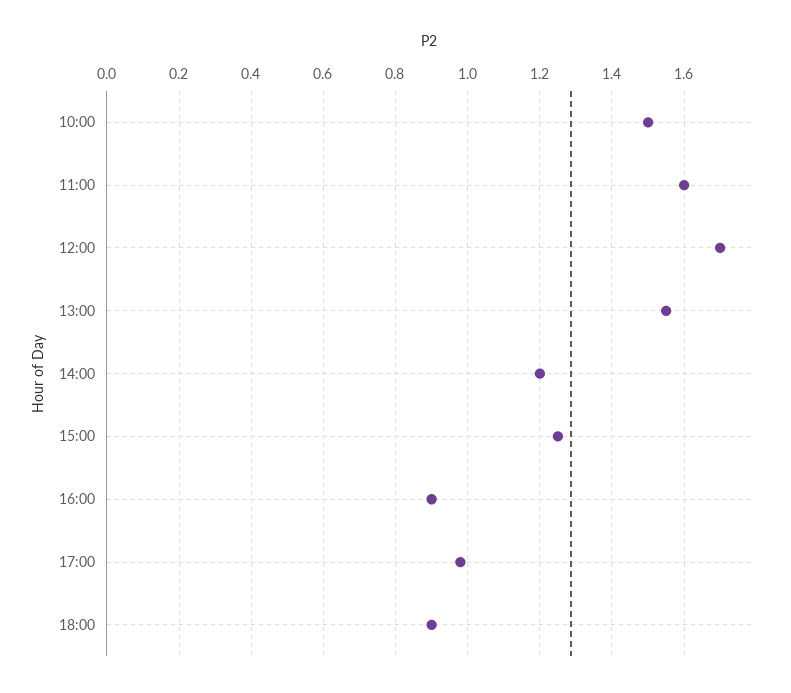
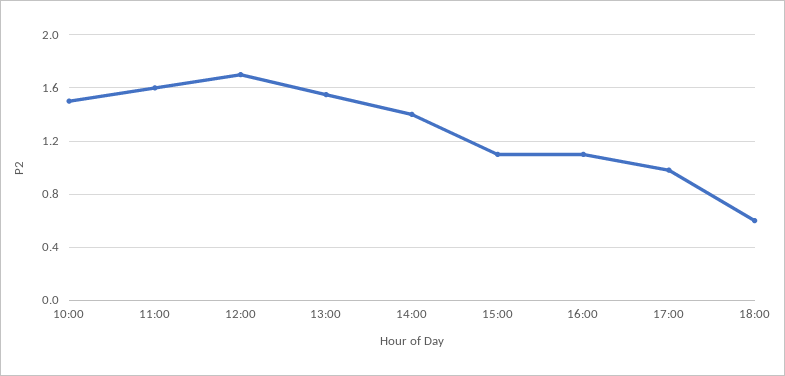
  {
    "10:00": 1.5,
    "11:00": 1.6,
    "12:00": 1.7,
    "13:00": 1.55,
-   "14:00": 1.2,
+   "14:00": 1.4,
-   "15:00": 1.25,
+   "15:00": 1.1,
-   "16:00": 0.9,
+   "16:00": 1.1,
    "17:00": 1,
-   "18:00": 0.9
+   "18:00": 0.6
  }

